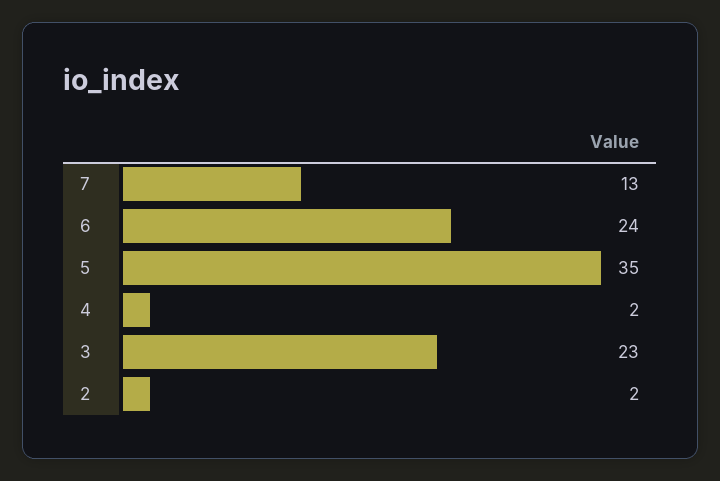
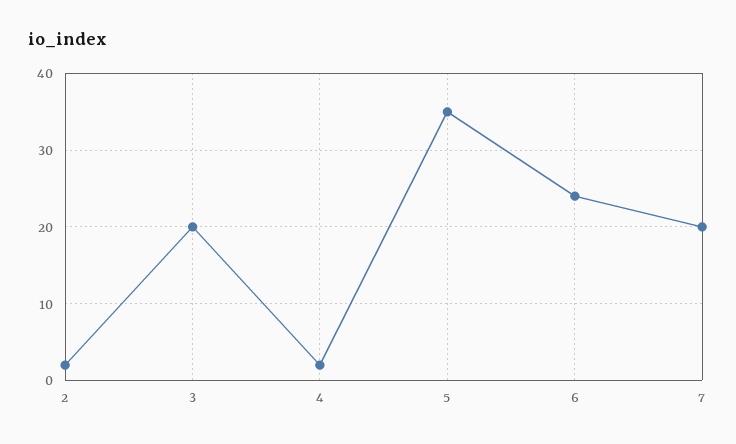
  {
-   "7": 13,
+   "7": 20,
    "6": 24,
    "5": 35,
    "4": 2,
-   "3": 23,
+   "3": 20,
    "2": 2
  }

